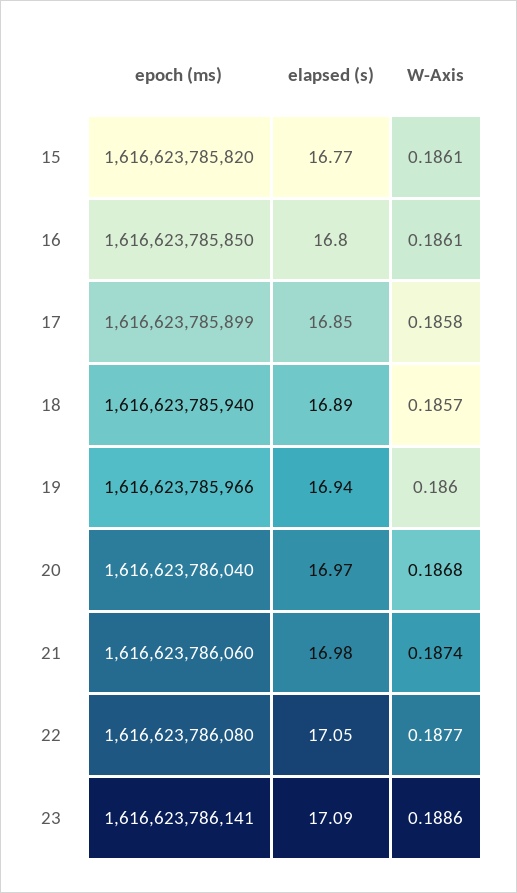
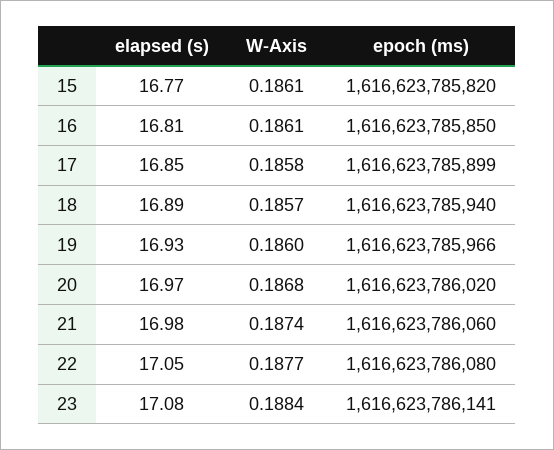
  {
    "epoch (ms)": {
      "15": 1616623785820,
      "16": 1616623785850,
      "17": 1616623785899,
      "18": 1616623785940,
      "19": 1616623785966,
-     "20": 1616623786040,
+     "20": 1616623786020,
      "21": 1616623786060,
      "22": 1616623786080,
      "23": 1616623786141
    },
    "elapsed (s)": {
      "15": 16.77,
-     "16": 16.8,
+     "16": 16.81,
      "17": 16.85,
      "18": 16.89,
-     "19": 16.94,
+     "19": 16.93,
      "20": 16.97,
      "21": 16.98,
      "22": 17.05,
-     "23": 17.09
+     "23": 17.08
    },
    "W-Axis": {
      "15": 0.1861,
      "16": 0.1861,
      "17": 0.1858,
      "18": 0.1857,
      "19": 0.186,
      "20": 0.1868,
      "21": 0.1874,
      "22": 0.1877,
-     "23": 0.1886
+     "23": 0.1884
    }
  }

